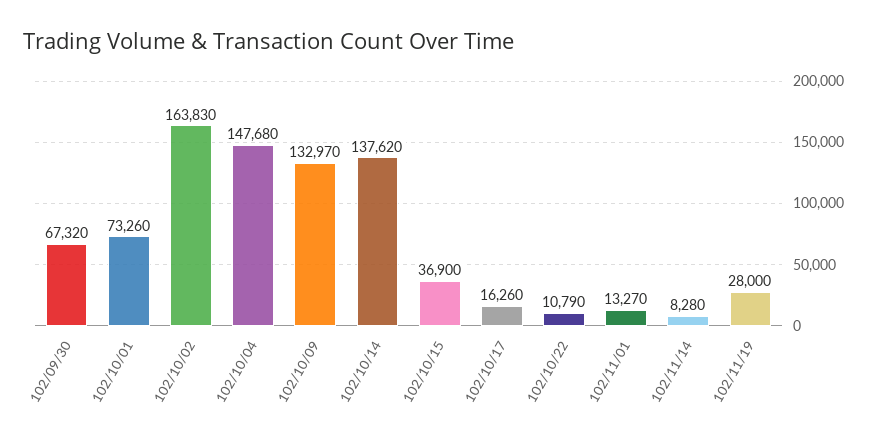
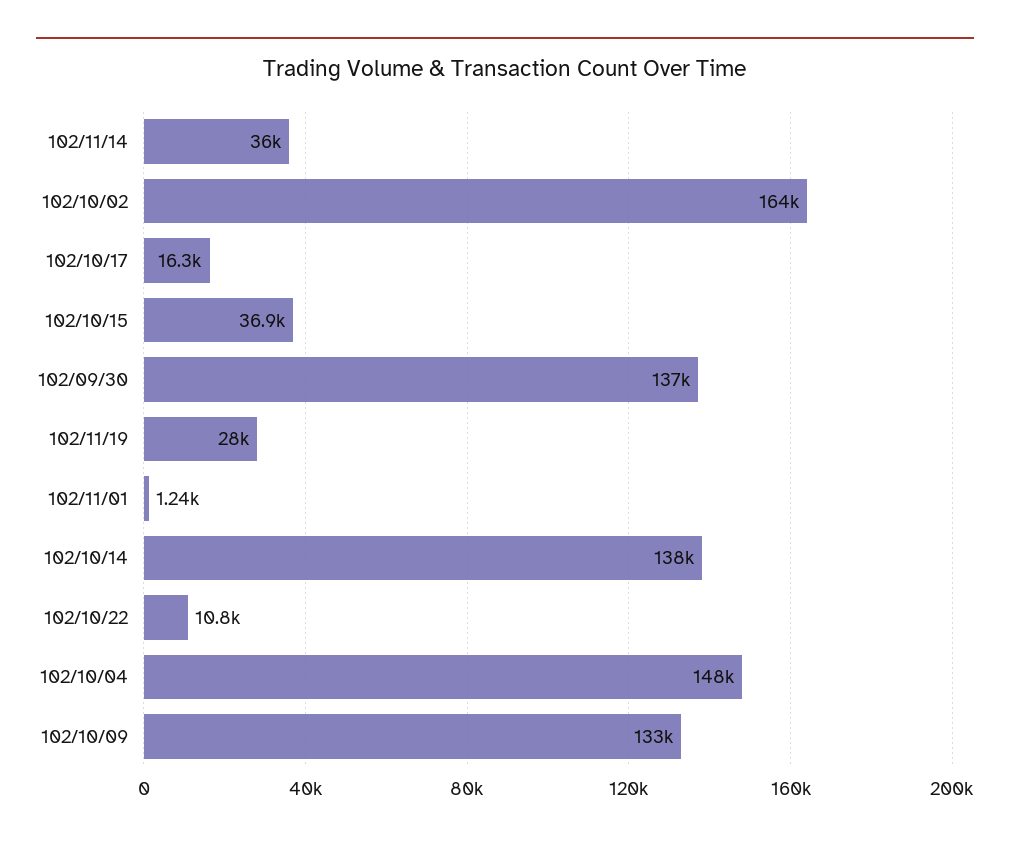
  {
-   "102/09/30": 67320,
+   "102/09/30": 137000,
-   "102/10/01": 73260,
    "102/10/02": 163830,
    "102/10/04": 147680,
    "102/10/09": 132970,
    "102/10/14": 137620,
    "102/10/15": 36900,
    "102/10/17": 16260,
    "102/10/22": 10790,
-   "102/11/01": 13270,
+   "102/11/01": 1240,
-   "102/11/14": 8280,
+   "102/11/14": 36000,
    "102/11/19": 28000
  }

